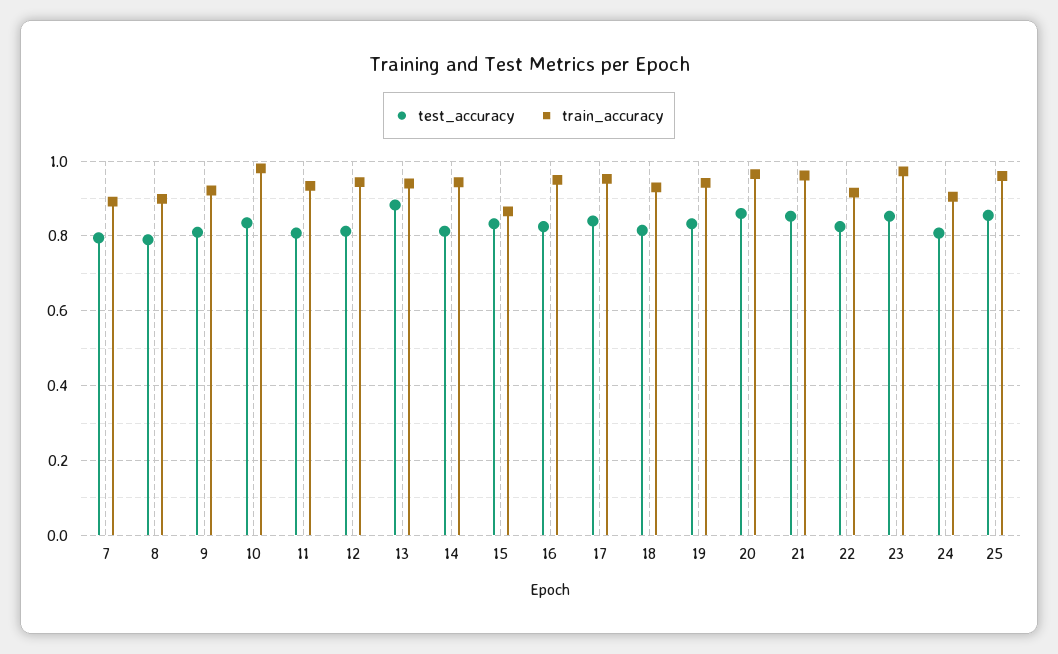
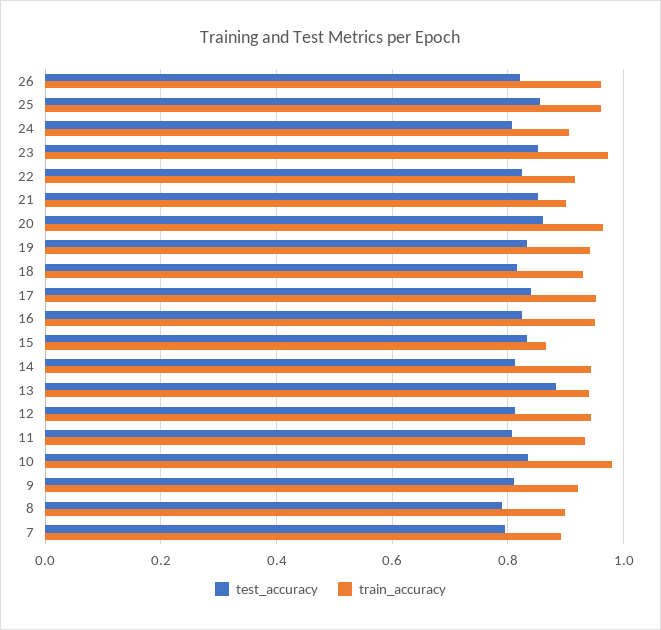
  {
    "test_accuracy": {
      "7": 0.8,
      "8": 0.8,
      "9": 0.82,
      "10": 0.84,
      "11": 0.8,
      "12": 0.82,
      "13": 0.88,
      "14": 0.82,
      "15": 0.84,
      "16": 0.82,
      "17": 0.84,
      "18": 0.82,
      "19": 0.84,
      "20": 0.86,
      "21": 0.86,
      "22": 0.82,
      "23": 0.86,
      "24": 0.8,
-     "25": 0.86
+     "25": 0.86,
+     "26": 0.82
    },
    "train_accuracy": {
      "7": 0.9,
      "8": 0.9,
      "9": 0.92,
      "10": 0.98,
      "11": 0.94,
      "12": 0.94,
      "13": 0.94,
      "14": 0.94,
      "15": 0.86,
      "16": 0.96,
      "17": 0.96,
      "18": 0.94,
      "19": 0.94,
      "20": 0.96,
-     "21": 0.96,
+     "21": 0.9,
      "22": 0.92,
      "23": 0.98,
      "24": 0.9,
-     "25": 0.96
+     "25": 0.96,
+     "26": 0.96
    }
  }

